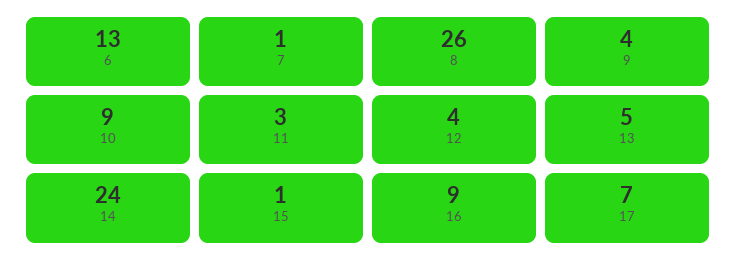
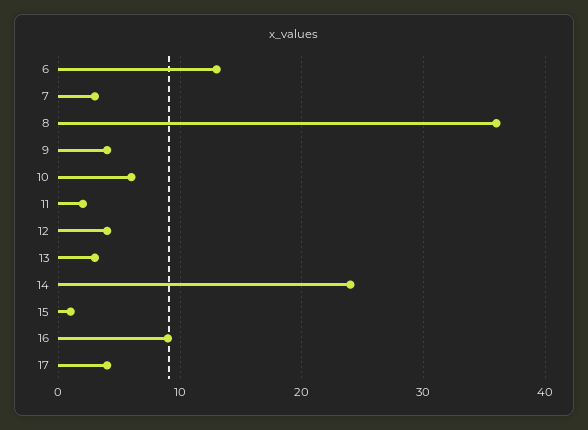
  {
    "6": 13,
-   "7": 1,
+   "7": 3,
-   "8": 26,
+   "8": 36,
    "9": 4,
-   "10": 9,
+   "10": 6,
-   "11": 3,
+   "11": 2,
    "12": 4,
-   "13": 5,
+   "13": 3,
    "14": 24,
    "15": 1,
    "16": 9,
-   "17": 7
+   "17": 4
  }

